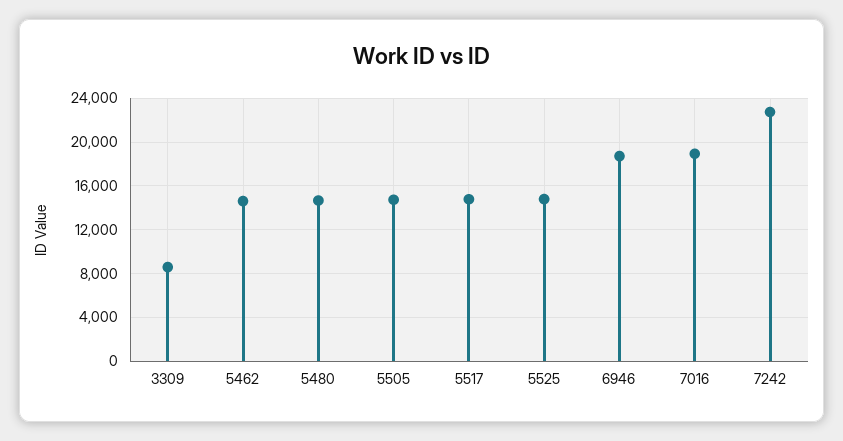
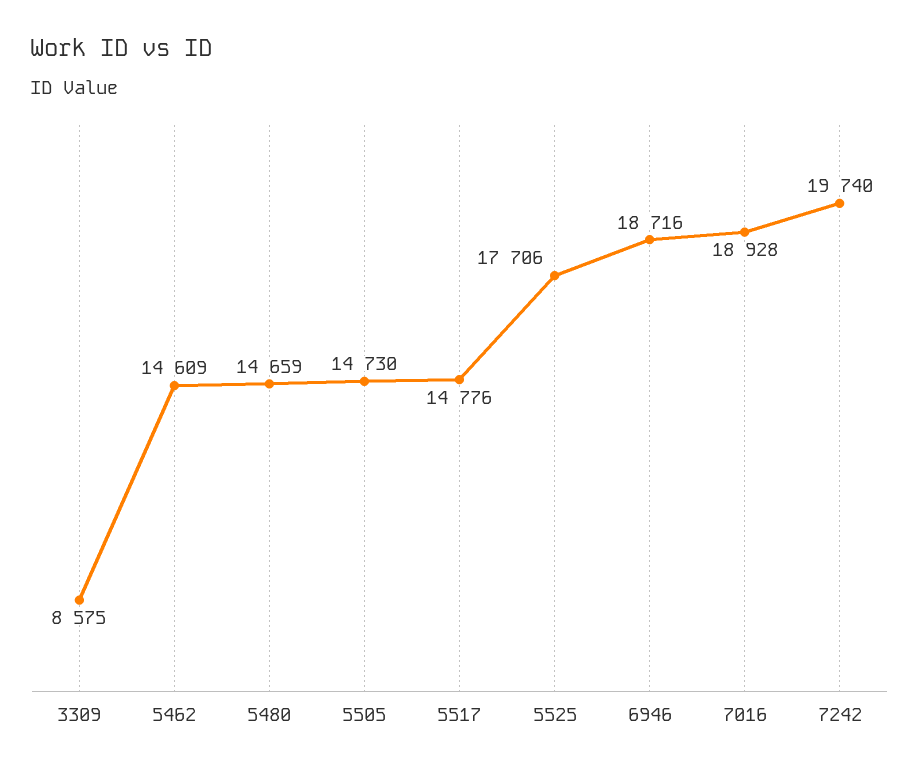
  {
    "3309": 8575,
    "5462": 14609,
    "5480": 14659,
    "5505": 14730,
    "5517": 14776,
-   "5525": 15000,
+   "5525": 17706,
    "6946": 18716,
    "7016": 18928,
-   "7242": 23000
+   "7242": 19740
  }

